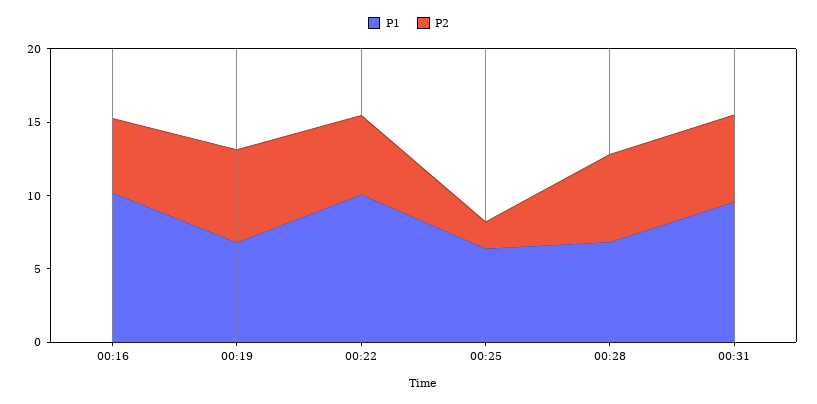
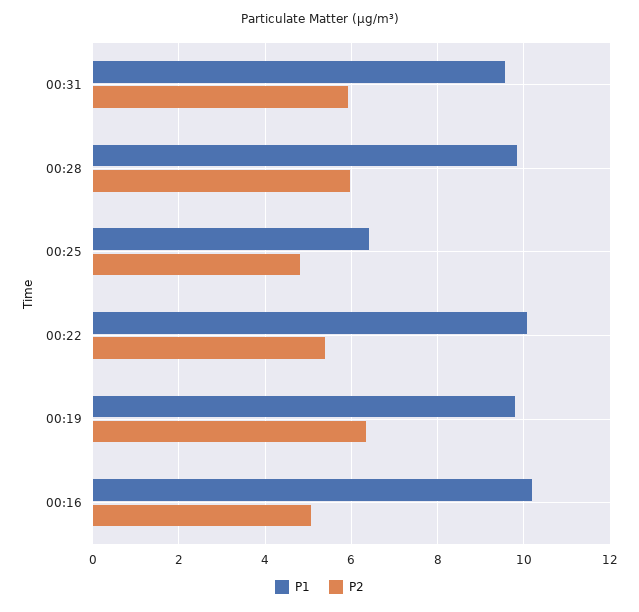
  {
    "P1": {
      "00:16": 10.2,
-     "00:19": 7,
+     "00:19": 9.8,
      "00:22": 10,
      "00:25": 6.4,
-     "00:28": 7,
+     "00:28": 9.8,
      "00:31": 9.6
    },
    "P2": {
      "00:16": 5,
      "00:19": 6.4,
      "00:22": 5.4,
-     "00:25": 2,
+     "00:25": 4.8,
      "00:28": 6,
      "00:31": 6
    }
  }

